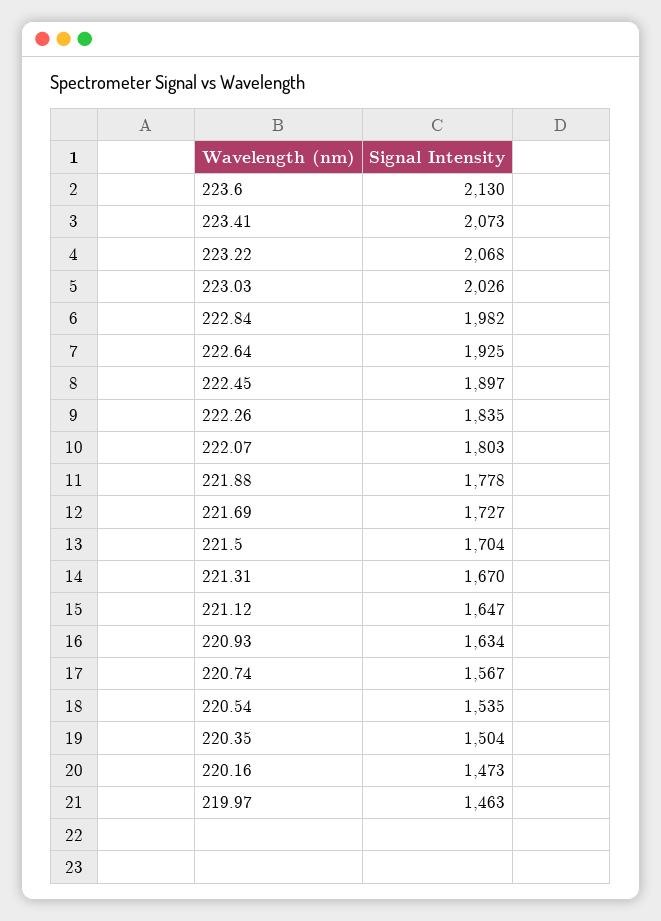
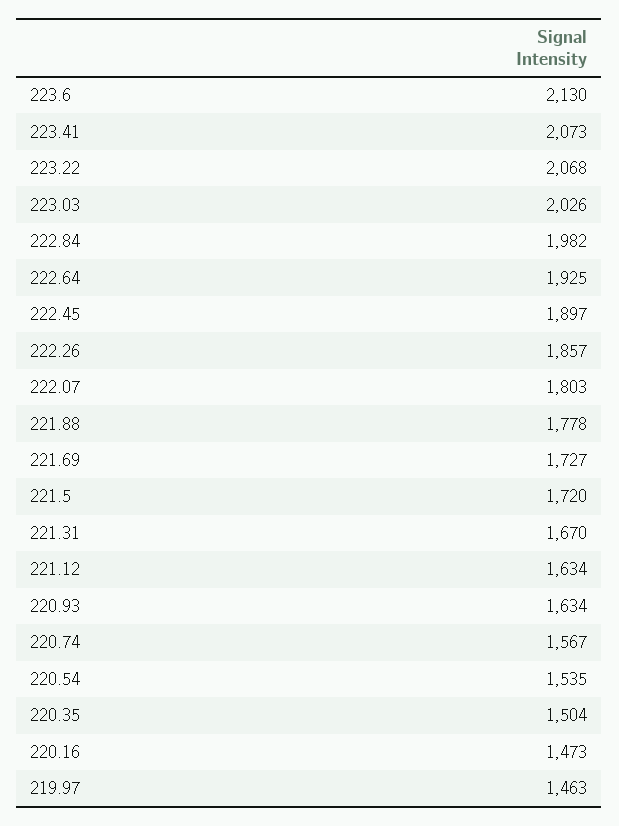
  {
    "223.6": 2130,
    "223.41": 2073,
    "223.22": 2068,
    "223.03": 2026,
    "222.84": 1982,
    "222.64": 1925,
    "222.45": 1897,
-   "222.26": 1835,
+   "222.26": 1857,
    "222.07": 1803,
    "221.88": 1778,
    "221.69": 1727,
-   "221.5": 1704,
+   "221.5": 1720,
    "221.31": 1670,
-   "221.12": 1647,
+   "221.12": 1634,
    "220.93": 1634,
    "220.74": 1567,
    "220.54": 1535,
    "220.35": 1504,
    "220.16": 1473,
    "219.97": 1463
  }

